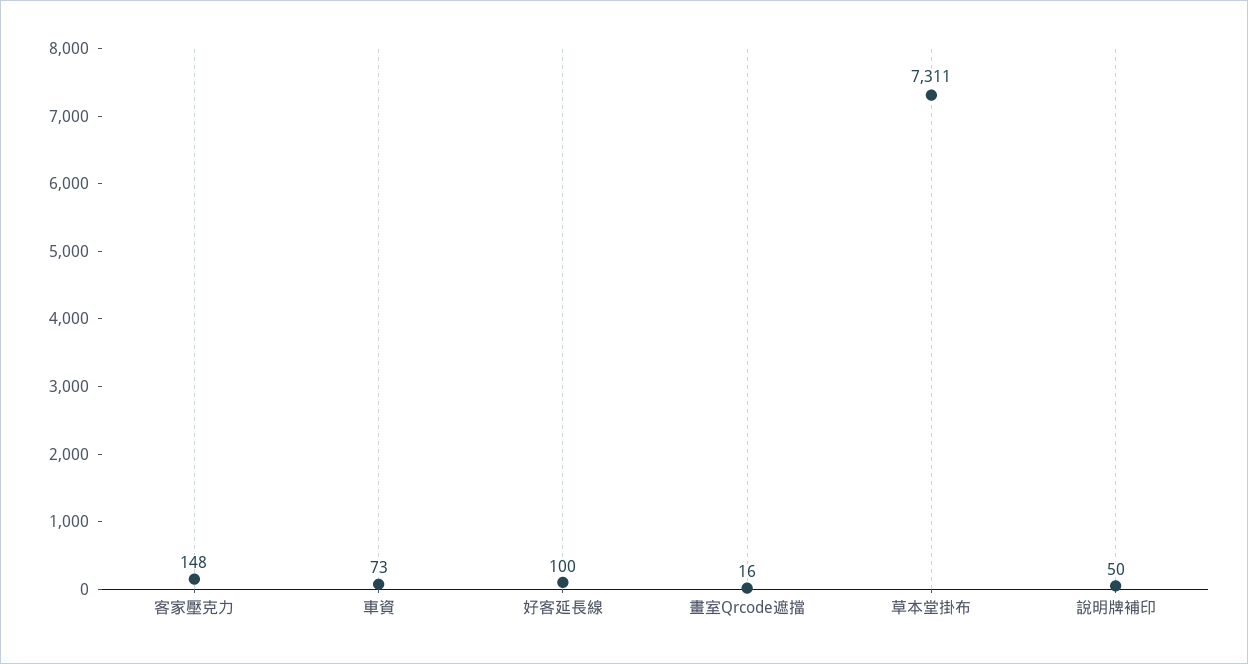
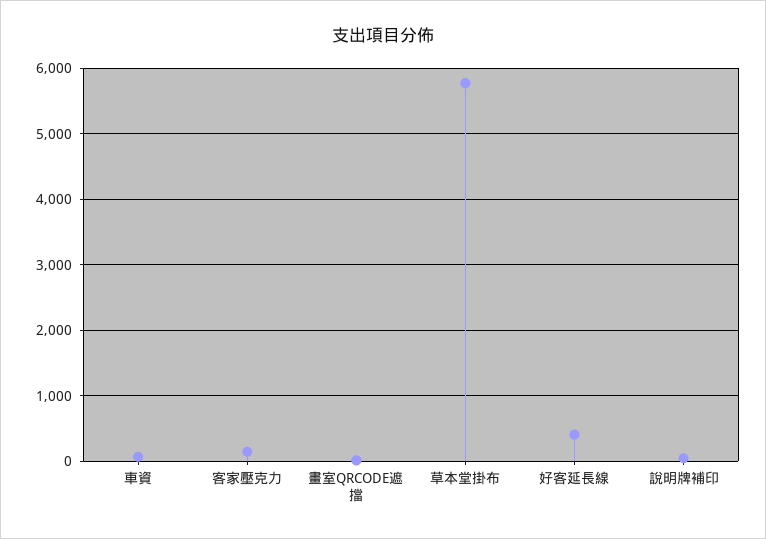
  {
    "客家壓克力": 148,
    "車資": 73,
-   "好客延長線": 100,
+   "好客延長線": 400,
    "畫室Qrcode遮擋": 16,
-   "草本堂掛布": 7311,
+   "草本堂掛布": 5800,
    "說明牌補印": 50
  }

